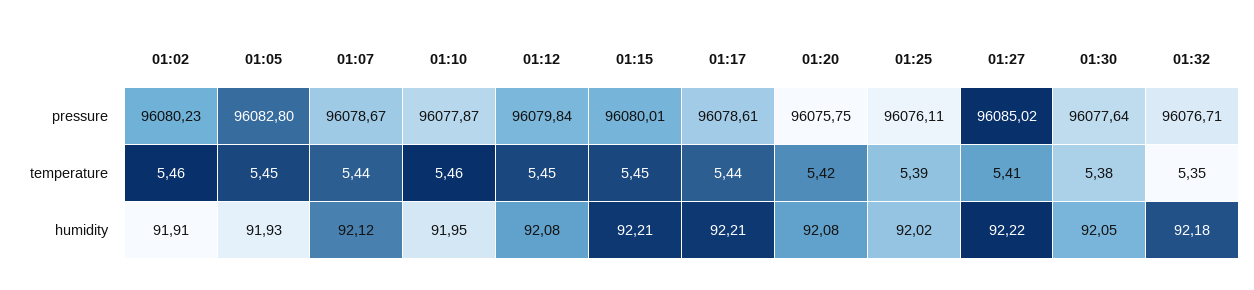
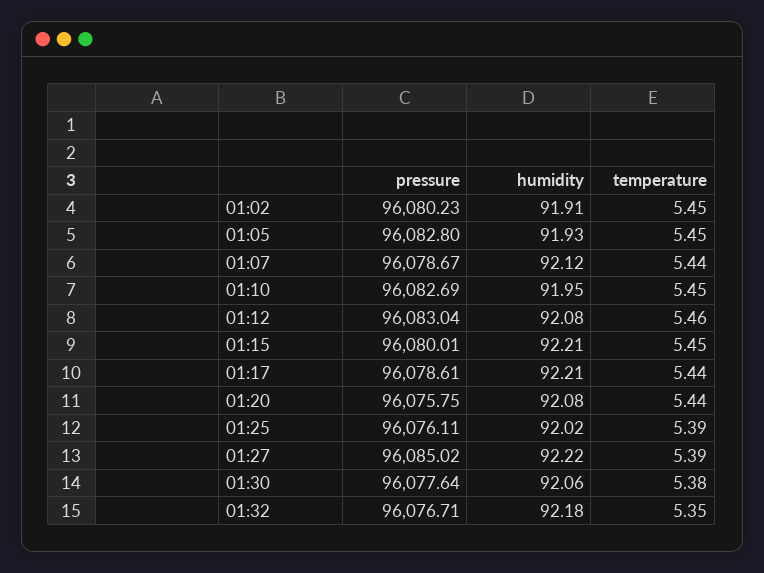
  {
    "01:02": {
      "pressure": 96080.23,
-     "temperature": 5.46,
+     "temperature": 5.45,
      "humidity": 91.91
    },
    "01:05": {
      "pressure": 96082.8,
      "temperature": 5.45,
      "humidity": 91.93
    },
    "01:07": {
      "pressure": 96078.67,
      "temperature": 5.44,
      "humidity": 92.12
    },
    "01:10": {
-     "pressure": 96077.87,
+     "pressure": 96082.69,
-     "temperature": 5.46,
+     "temperature": 5.45,
      "humidity": 91.95
    },
    "01:12": {
-     "pressure": 96079.84,
+     "pressure": 96083.04,
-     "temperature": 5.45,
+     "temperature": 5.46,
      "humidity": 92.08
    },
    "01:15": {
      "pressure": 96080.01,
      "temperature": 5.45,
      "humidity": 92.21
    },
    "01:17": {
      "pressure": 96078.61,
      "temperature": 5.44,
      "humidity": 92.21
    },
    "01:20": {
      "pressure": 96075.75,
-     "temperature": 5.42,
+     "temperature": 5.44,
      "humidity": 92.08
    },
    "01:25": {
      "pressure": 96076.11,
      "temperature": 5.39,
      "humidity": 92.02
    },
    "01:27": {
      "pressure": 96085.02,
-     "temperature": 5.41,
+     "temperature": 5.39,
      "humidity": 92.22
    },
    "01:30": {
      "pressure": 96077.64,
      "temperature": 5.38,
-     "humidity": 92.05
+     "humidity": 92.06
    },
    "01:32": {
      "pressure": 96076.71,
      "temperature": 5.35,
      "humidity": 92.18
    }
  }

